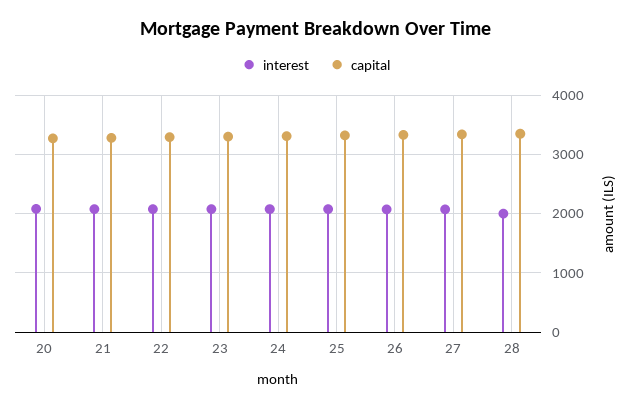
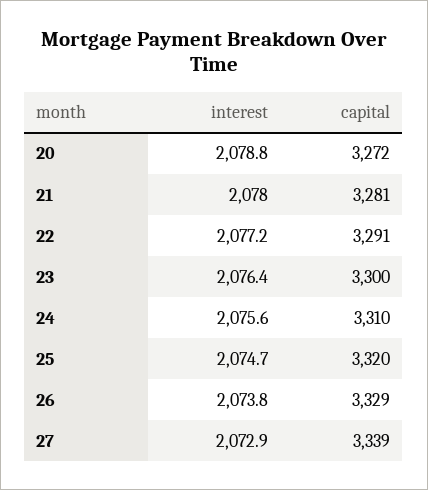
  {
    "interest": {
      "20": 2078.8,
      "21": 2078,
      "22": 2077.2,
      "23": 2076.4,
      "24": 2075.6,
      "25": 2074.7,
      "26": 2073.8,
-     "27": 2072.9,
+     "27": 2072.9
-     "28": 2000
    },
    "capital": {
      "20": 3272,
      "21": 3281,
      "22": 3291,
      "23": 3300,
      "24": 3310,
      "25": 3320,
      "26": 3329,
-     "27": 3339,
+     "27": 3339
-     "28": 3400
    }
  }

